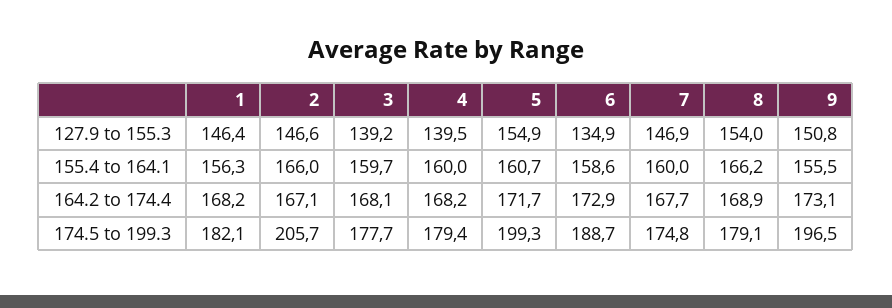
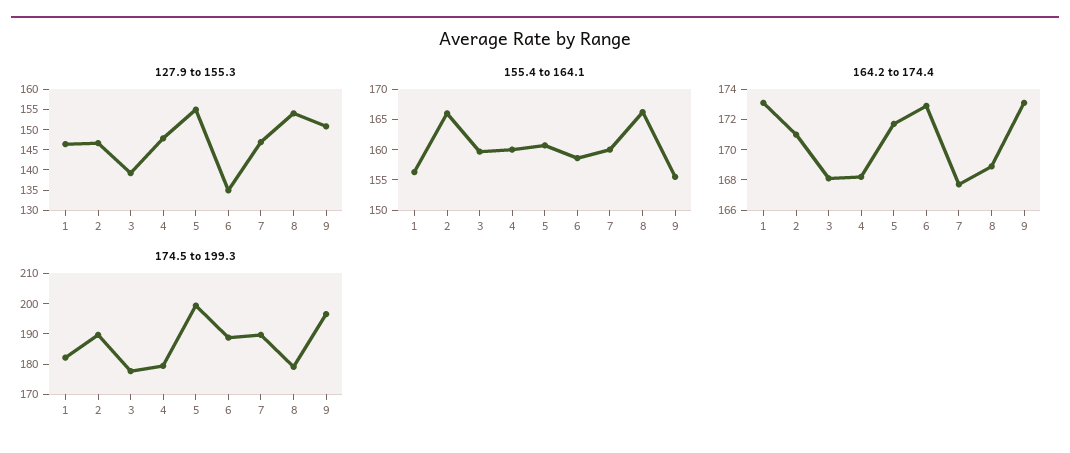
  {
    "127.9 to 155.3": {
      "1": 146.4,
      "2": 146.6,
      "3": 139.2,
-     "4": 139.5,
+     "4": 147.5,
      "5": 154.9,
      "6": 134.9,
      "7": 146.9,
      "8": 154,
      "9": 150.8
    },
    "155.4 to 164.1": {
      "1": 156.3,
      "2": 166,
      "3": 159.7,
      "4": 160,
      "5": 160.7,
      "6": 158.6,
      "7": 160,
      "8": 166.2,
      "9": 155.5
    },
    "164.2 to 174.4": {
-     "1": 168.2,
+     "1": 173,
-     "2": 167.1,
+     "2": 171,
      "3": 168.1,
      "4": 168.2,
      "5": 171.7,
      "6": 172.9,
      "7": 167.7,
      "8": 168.9,
      "9": 173.1
    },
    "174.5 to 199.3": {
      "1": 182.1,
-     "2": 205.7,
+     "2": 190,
      "3": 177.7,
      "4": 179.4,
      "5": 199.3,
      "6": 188.7,
-     "7": 174.8,
+     "7": 190,
      "8": 179.1,
      "9": 196.5
    }
  }

